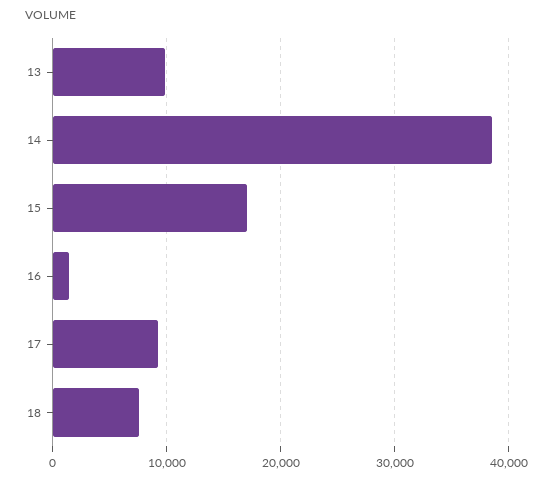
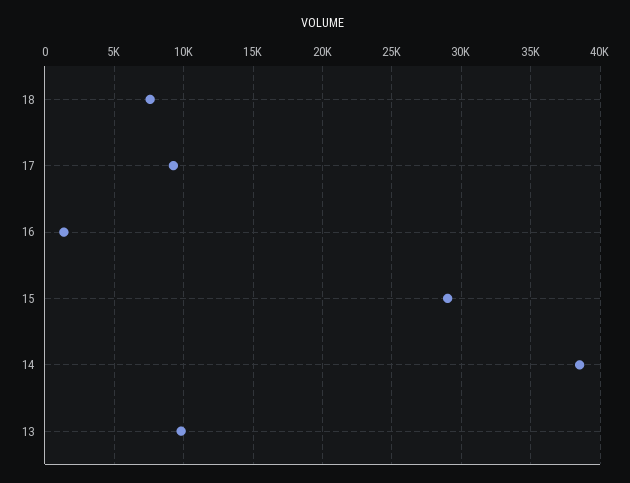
  {
    "13": 10000,
    "14": 38500,
-   "15": 17000,
+   "15": 29000,
    "16": 1500,
    "17": 9500,
    "18": 7500
  }

